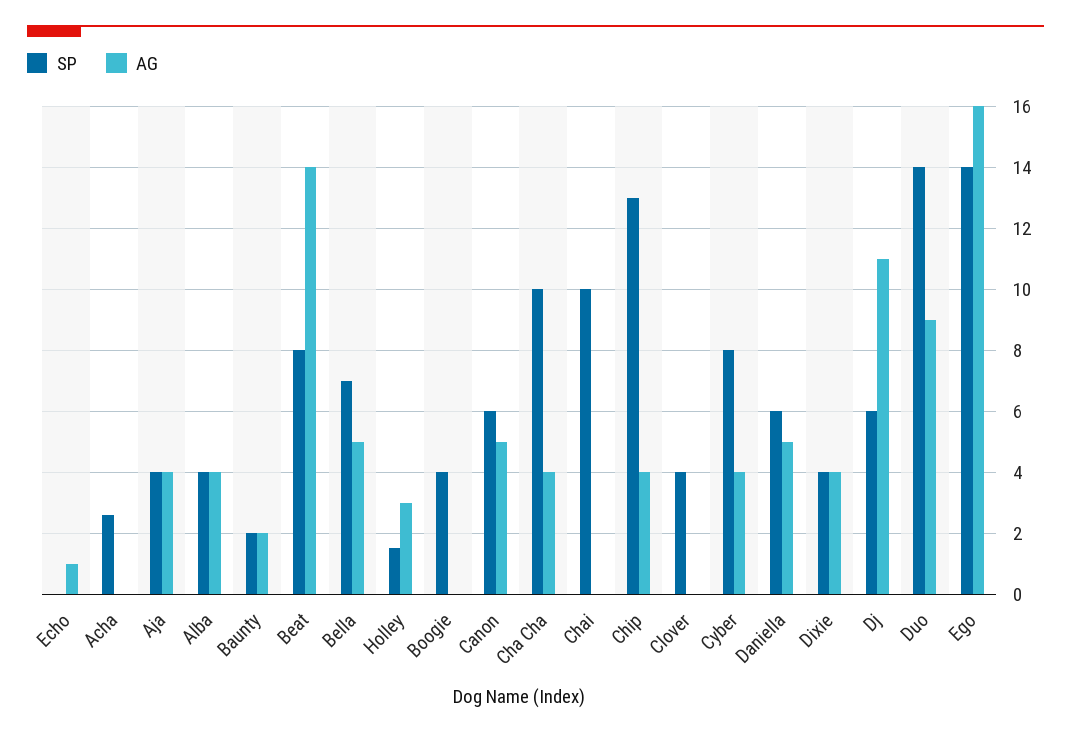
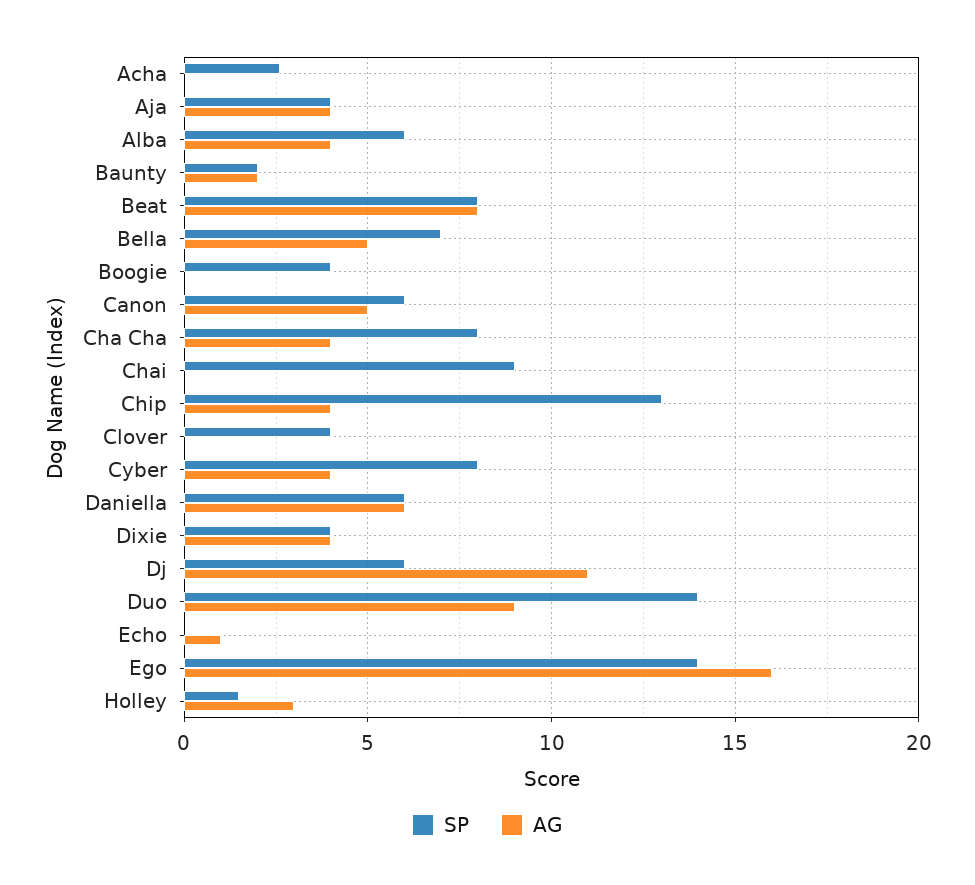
  {
    "SP": {
      "Echo": 0,
      "Acha": 2.5,
      "Aja": 4,
-     "Alba": 4,
+     "Alba": 6,
      "Baunty": 2,
      "Beat": 8,
      "Bella": 7,
      "Holley": 1.5,
      "Boogie": 4,
      "Canon": 6,
-     "Cha Cha": 10,
+     "Cha Cha": 8,
-     "Chai": 10,
+     "Chai": 9,
      "Chip": 13,
      "Clover": 4,
      "Cyber": 8,
      "Daniella": 6,
      "Dixie": 4,
      "Dj": 6,
      "Duo": 14,
      "Ego": 14
    },
    "AG": {
      "Echo": 1,
      "Acha": 0,
      "Aja": 4,
      "Alba": 4,
      "Baunty": 2,
-     "Beat": 14,
+     "Beat": 8,
      "Bella": 5,
      "Holley": 3,
      "Boogie": 0,
      "Canon": 5,
      "Cha Cha": 4,
      "Chai": 0,
      "Chip": 4,
      "Clover": 0,
      "Cyber": 4,
-     "Daniella": 5,
+     "Daniella": 6,
      "Dixie": 4,
      "Dj": 11,
      "Duo": 9,
      "Ego": 16
    }
  }

